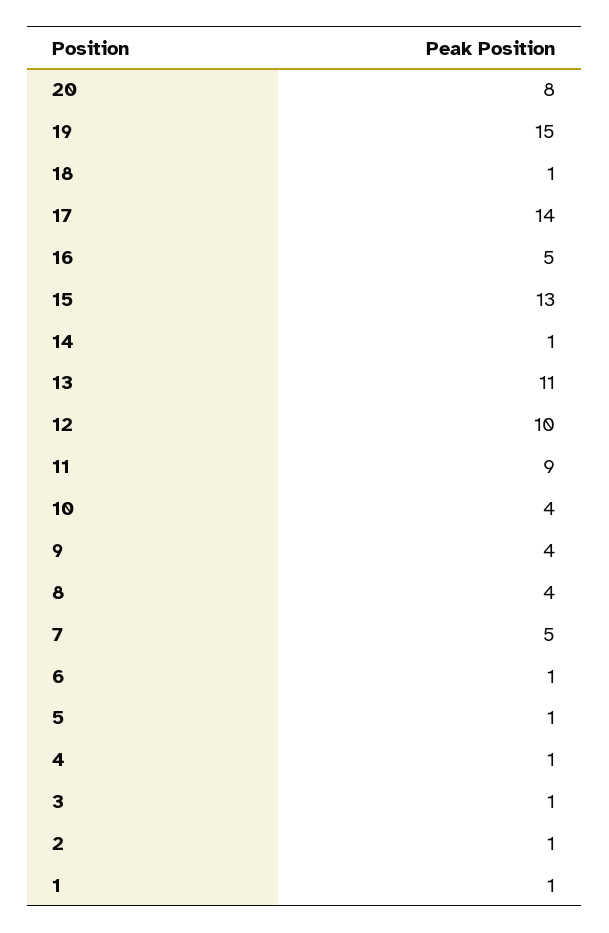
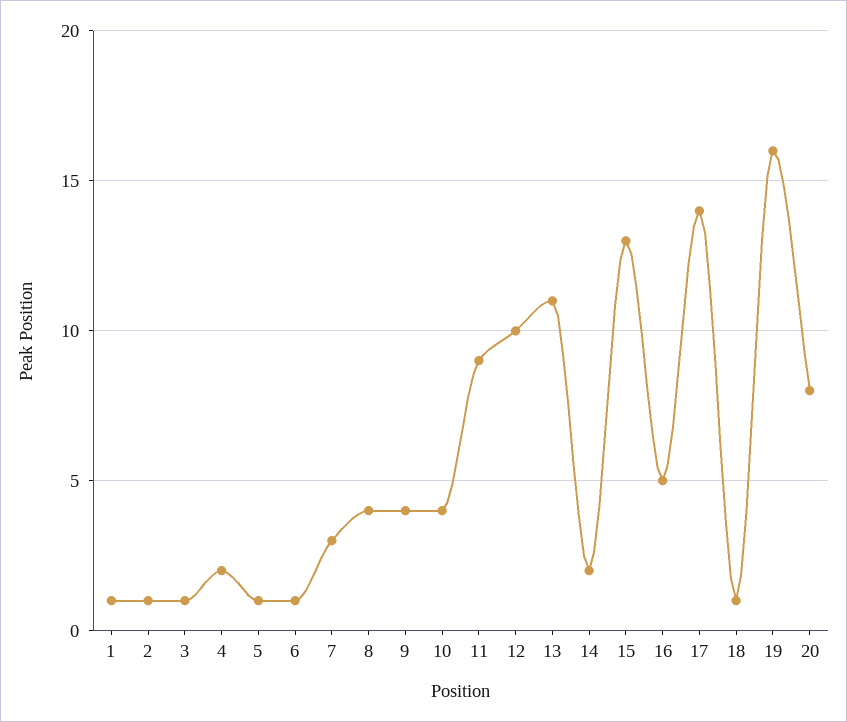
  {
    "20": 8,
-   "19": 15,
+   "19": 16,
    "18": 1,
    "17": 14,
    "16": 5,
    "15": 13,
-   "14": 1,
+   "14": 2,
    "13": 11,
    "12": 10,
    "11": 9,
    "10": 4,
    "9": 4,
    "8": 4,
-   "7": 5,
+   "7": 3,
    "6": 1,
    "5": 1,
-   "4": 1,
+   "4": 2,
    "3": 1,
    "2": 1,
    "1": 1
  }

